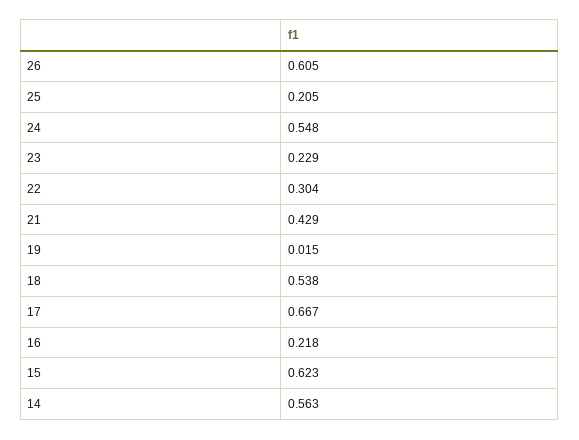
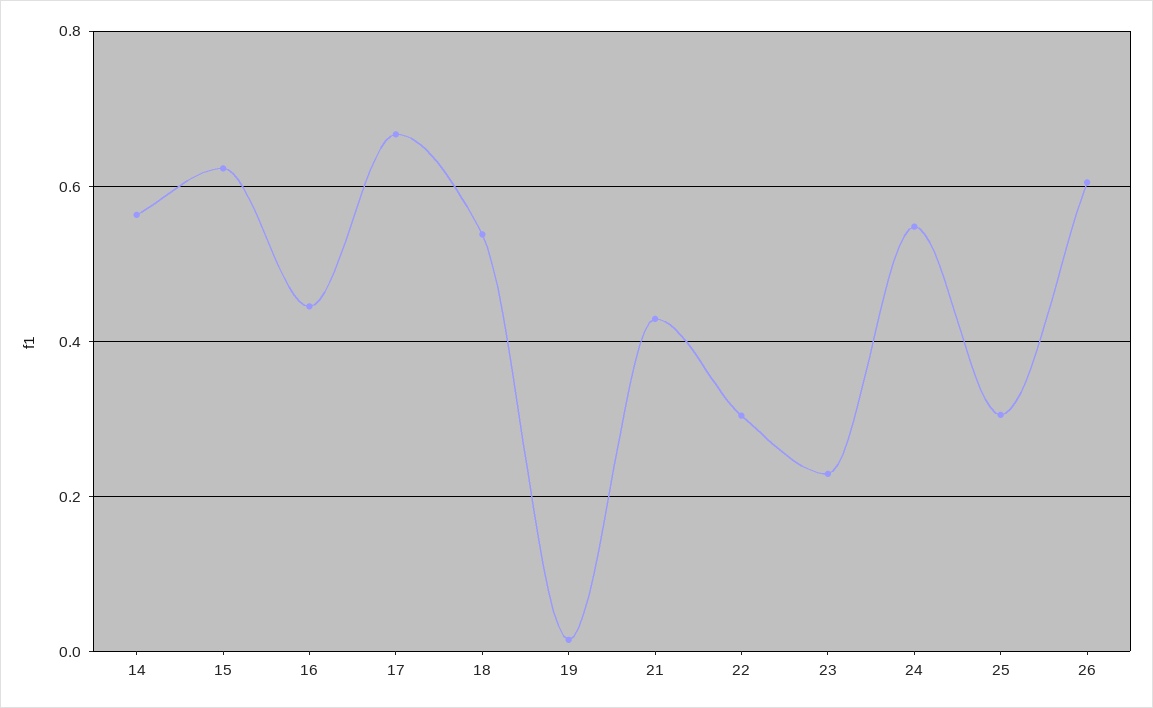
  {
    "26": 0.605,
-   "25": 0.205,
+   "25": 0.3,
    "24": 0.548,
    "23": 0.229,
    "22": 0.304,
    "21": 0.429,
    "19": 0.015,
    "18": 0.538,
    "17": 0.667,
-   "16": 0.218,
+   "16": 0.44,
    "15": 0.623,
    "14": 0.563
  }

